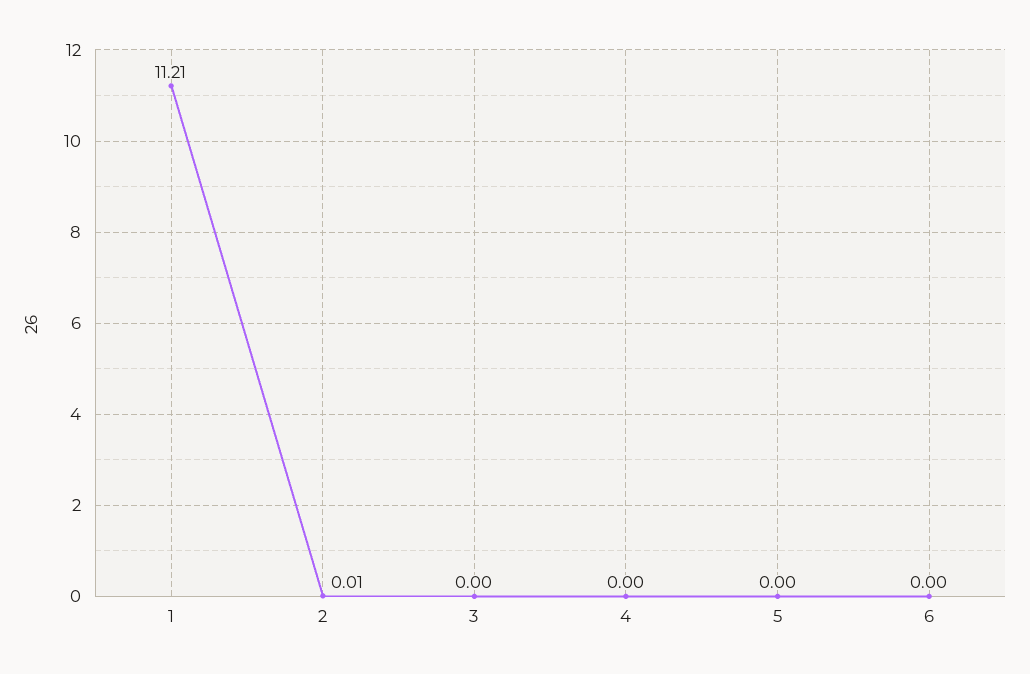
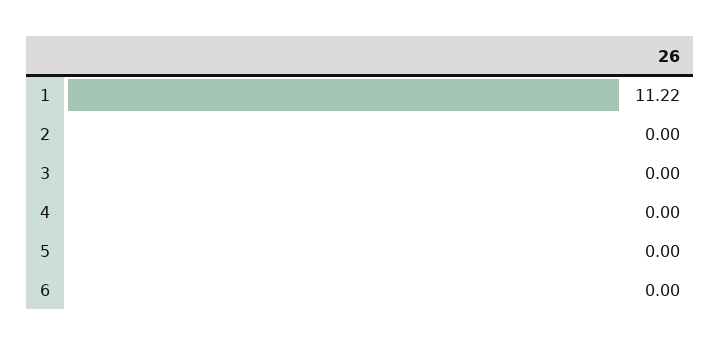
  {
-   "1": 11.21,
+   "1": 11.22,
-   "2": 0.01,
+   "2": 0,
    "3": 0,
    "4": 0,
    "5": 0,
    "6": 0
  }

